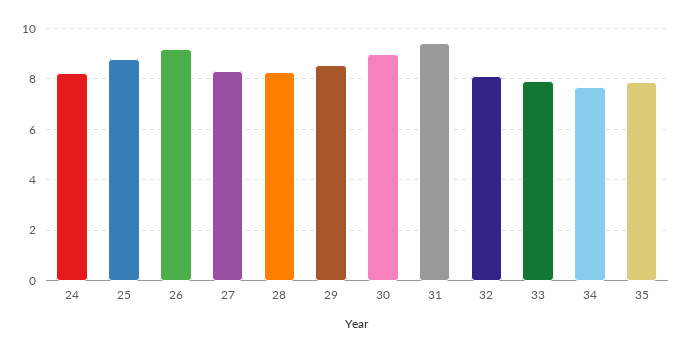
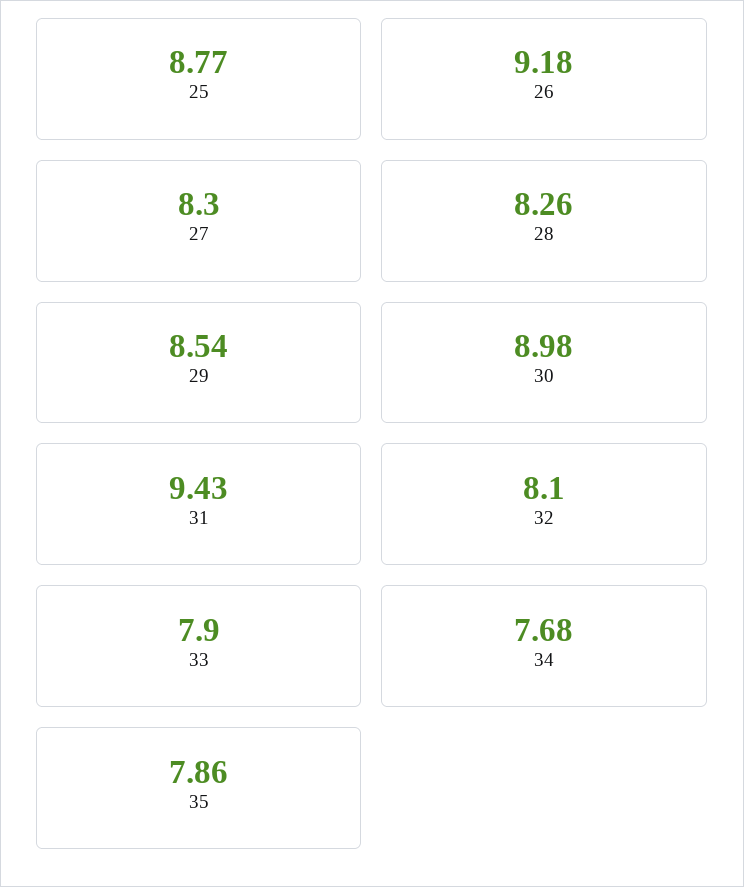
  {
-   "24": 8.25,
    "25": 8.77,
    "26": 9.18,
    "27": 8.3,
    "28": 8.26,
    "29": 8.54,
    "30": 8.98,
    "31": 9.43,
    "32": 8.1,
    "33": 7.9,
    "34": 7.68,
    "35": 7.86
  }

